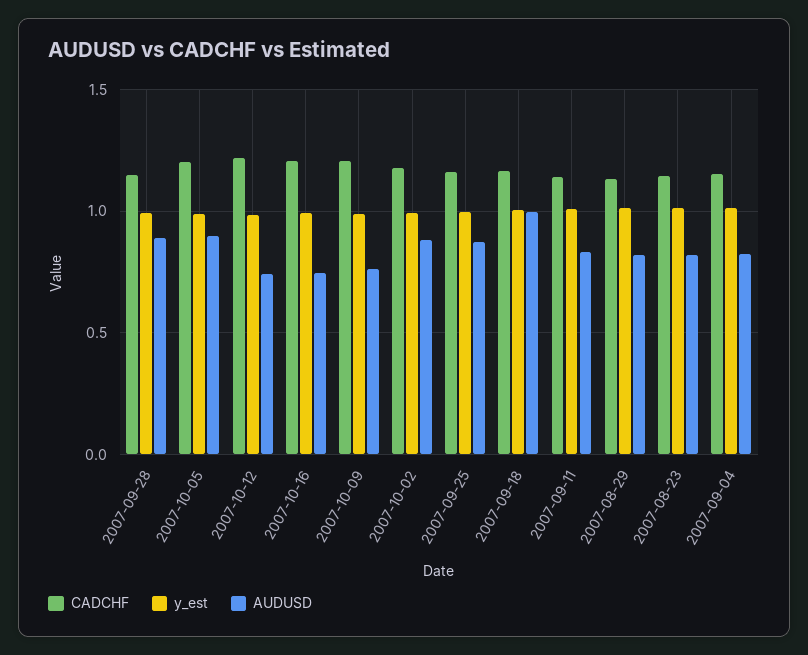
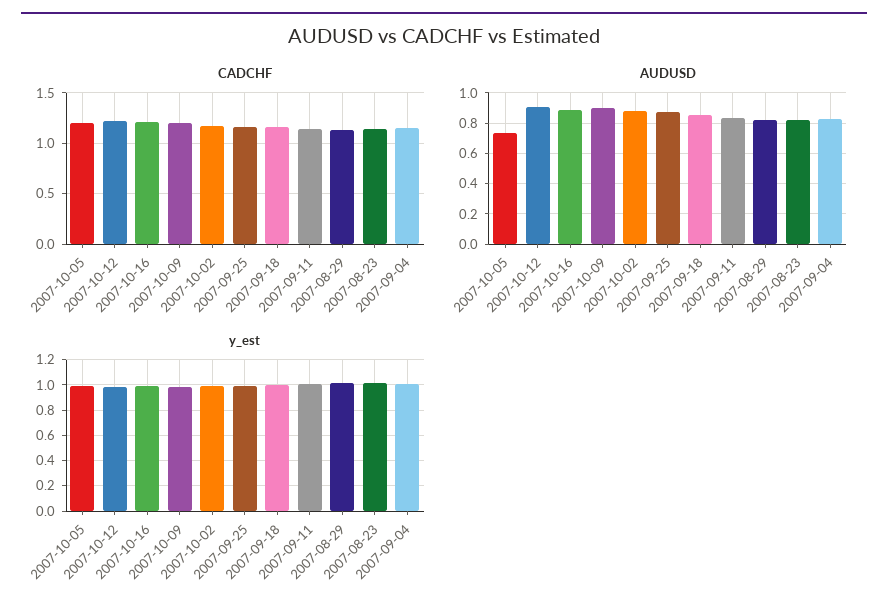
  {
    "CADCHF": {
-     "2007-09-28": 1.15,
      "2007-10-05": 1.2,
      "2007-10-12": 1.2,
      "2007-10-16": 1.2,
      "2007-10-09": 1.2,
      "2007-10-02": 1.2,
      "2007-09-25": 1.15,
      "2007-09-18": 1.15,
      "2007-09-11": 1.15,
      "2007-08-29": 1.15,
      "2007-08-23": 1.15,
      "2007-09-04": 1.15
    },
    "y_est": {
-     "2007-09-28": 1,
      "2007-10-05": 1,
      "2007-10-12": 1,
      "2007-10-16": 1,
      "2007-10-09": 1,
      "2007-10-02": 1,
      "2007-09-25": 1,
      "2007-09-18": 1,
      "2007-09-11": 1,
      "2007-08-29": 1,
      "2007-08-23": 1,
      "2007-09-04": 1
    },
    "AUDUSD": {
-     "2007-09-28": 0.9,
-     "2007-10-05": 0.9,
+     "2007-10-05": 0.75,
-     "2007-10-12": 0.75,
+     "2007-10-12": 0.9,
-     "2007-10-16": 0.75,
+     "2007-10-16": 0.9,
-     "2007-10-09": 0.75,
+     "2007-10-09": 0.9,
      "2007-10-02": 0.9,
      "2007-09-25": 0.85,
-     "2007-09-18": 1,
+     "2007-09-18": 0.85,
      "2007-09-11": 0.85,
      "2007-08-29": 0.8,
      "2007-08-23": 0.8,
      "2007-09-04": 0.8
    }
  }

